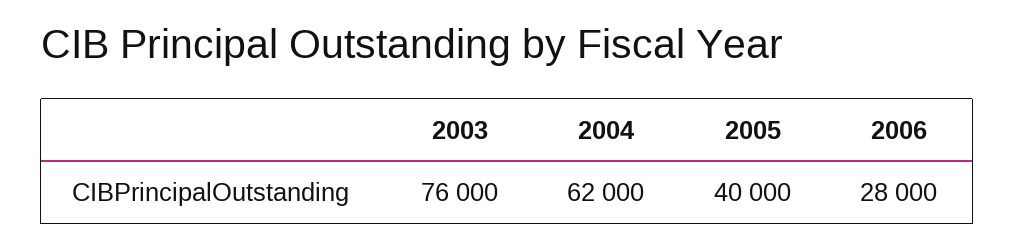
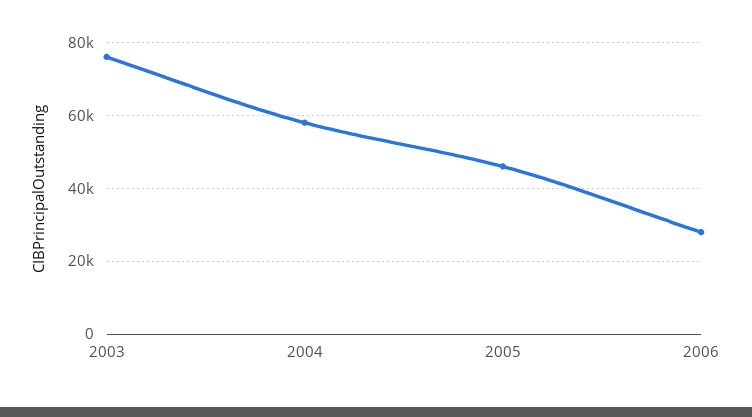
  {
    "2003": 76000,
-   "2004": 62000,
+   "2004": 58000,
-   "2005": 40000,
+   "2005": 46000,
    "2006": 28000
  }

